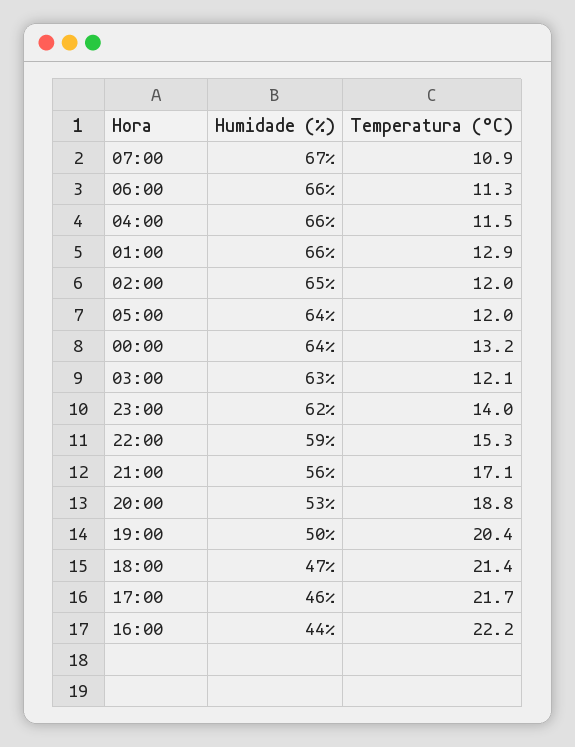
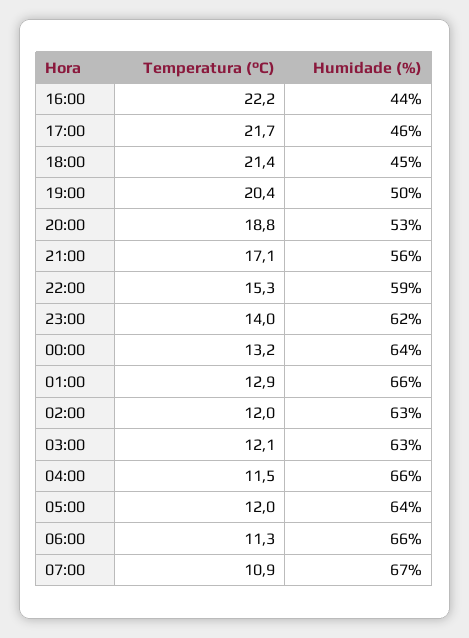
  {
    "Humidade (%)": {
      "07:00": 67,
      "06:00": 66,
      "04:00": 66,
      "01:00": 66,
-     "02:00": 65,
+     "02:00": 63,
      "05:00": 64,
      "00:00": 64,
      "03:00": 63,
      "23:00": 62,
      "22:00": 59,
      "21:00": 56,
      "20:00": 53,
      "19:00": 50,
-     "18:00": 47,
+     "18:00": 45,
      "17:00": 46,
      "16:00": 44
    },
    "Temperatura (°C)": {
      "07:00": 10.9,
      "06:00": 11.3,
      "04:00": 11.5,
      "01:00": 12.9,
      "02:00": 12,
      "05:00": 12,
      "00:00": 13.2,
      "03:00": 12.1,
      "23:00": 14,
      "22:00": 15.3,
      "21:00": 17.1,
      "20:00": 18.8,
      "19:00": 20.4,
      "18:00": 21.4,
      "17:00": 21.7,
      "16:00": 22.2
    }
  }

